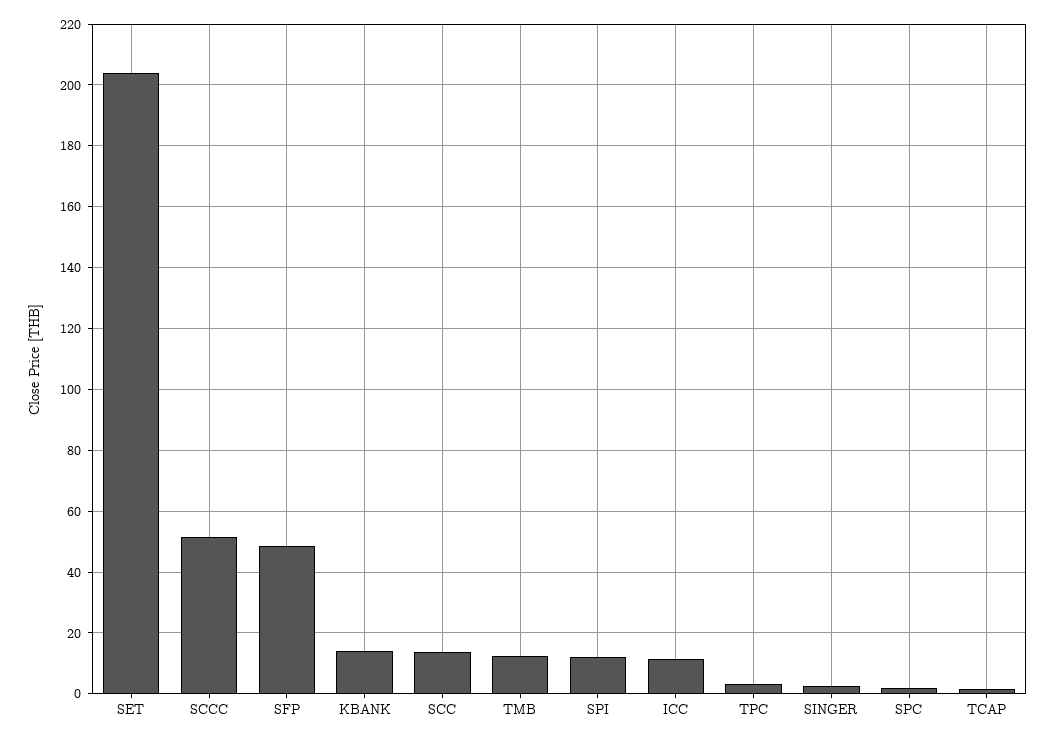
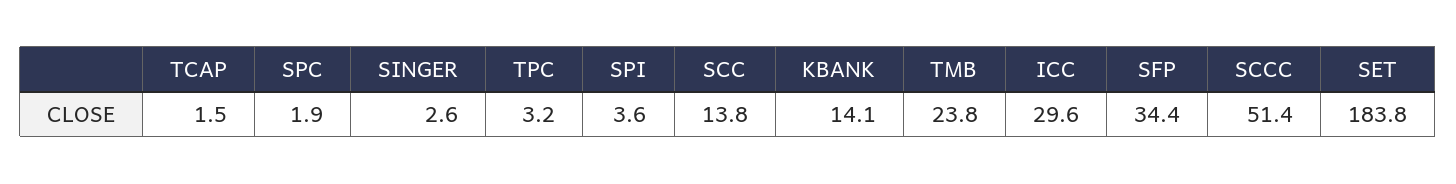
  {
-   "SET": 204,
+   "SET": 183.8,
    "SCCC": 51.4,
-   "SFP": 48,
+   "SFP": 34.4,
    "KBANK": 14.1,
    "SCC": 13.8,
-   "TMB": 12,
+   "TMB": 23.8,
-   "SPI": 12,
+   "SPI": 3.6,
-   "ICC": 12,
+   "ICC": 29.6,
    "TPC": 3.2,
    "SINGER": 2.6,
    "SPC": 1.9,
    "TCAP": 1.5
  }

